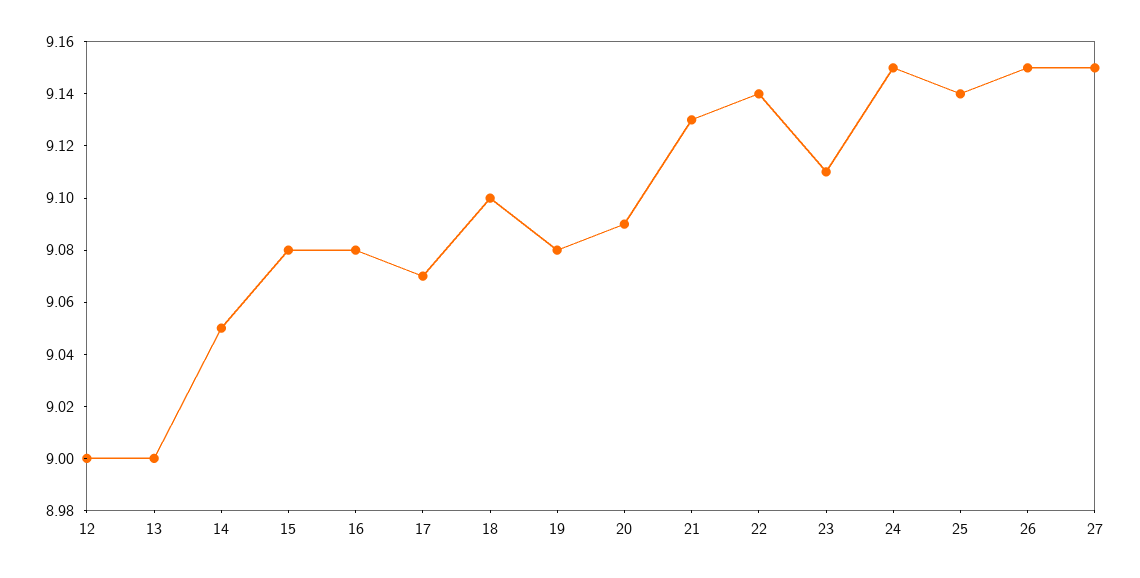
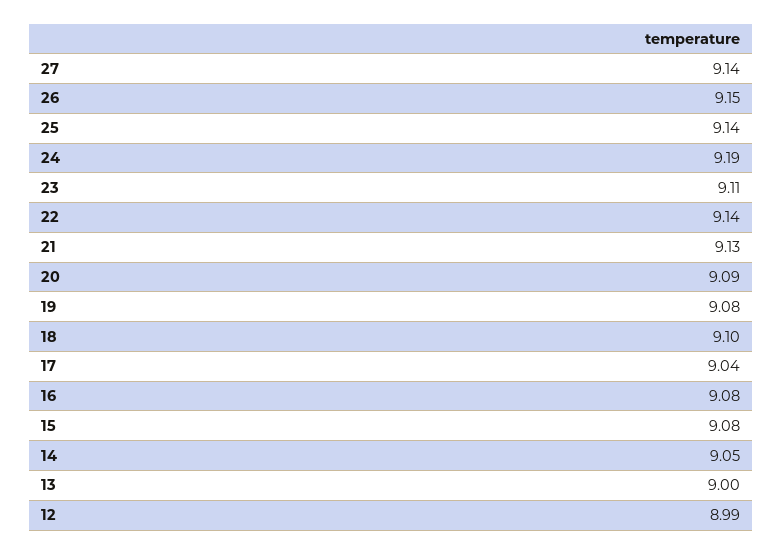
  {
-   "12": 9,
+   "12": 8.99,
    "13": 9,
    "14": 9.05,
    "15": 9.08,
    "16": 9.08,
-   "17": 9.07,
+   "17": 9.04,
    "18": 9.1,
    "19": 9.08,
    "20": 9.09,
    "21": 9.13,
    "22": 9.14,
    "23": 9.11,
-   "24": 9.15,
+   "24": 9.19,
    "25": 9.14,
    "26": 9.15,
-   "27": 9.15
+   "27": 9.14
  }

